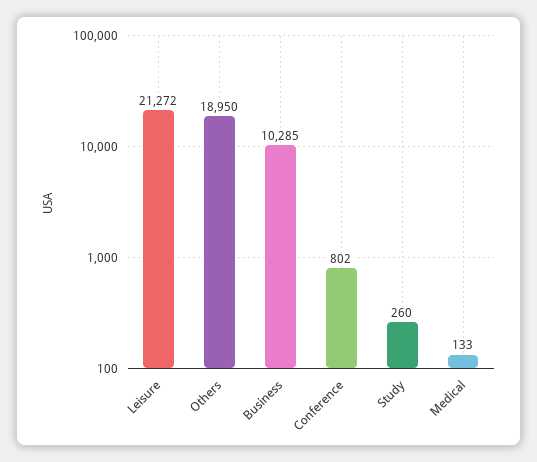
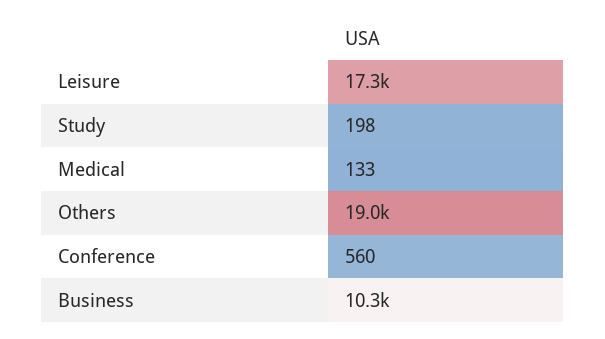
  {
-   "Leisure": 21272,
+   "Leisure": 17300,
    "Others": 18950,
    "Business": 10285,
-   "Conference": 802,
+   "Conference": 560,
-   "Study": 260,
+   "Study": 198,
    "Medical": 133
  }

